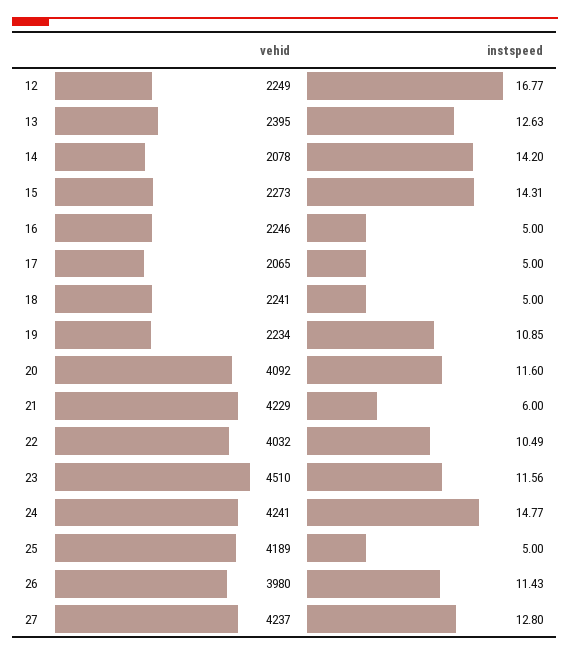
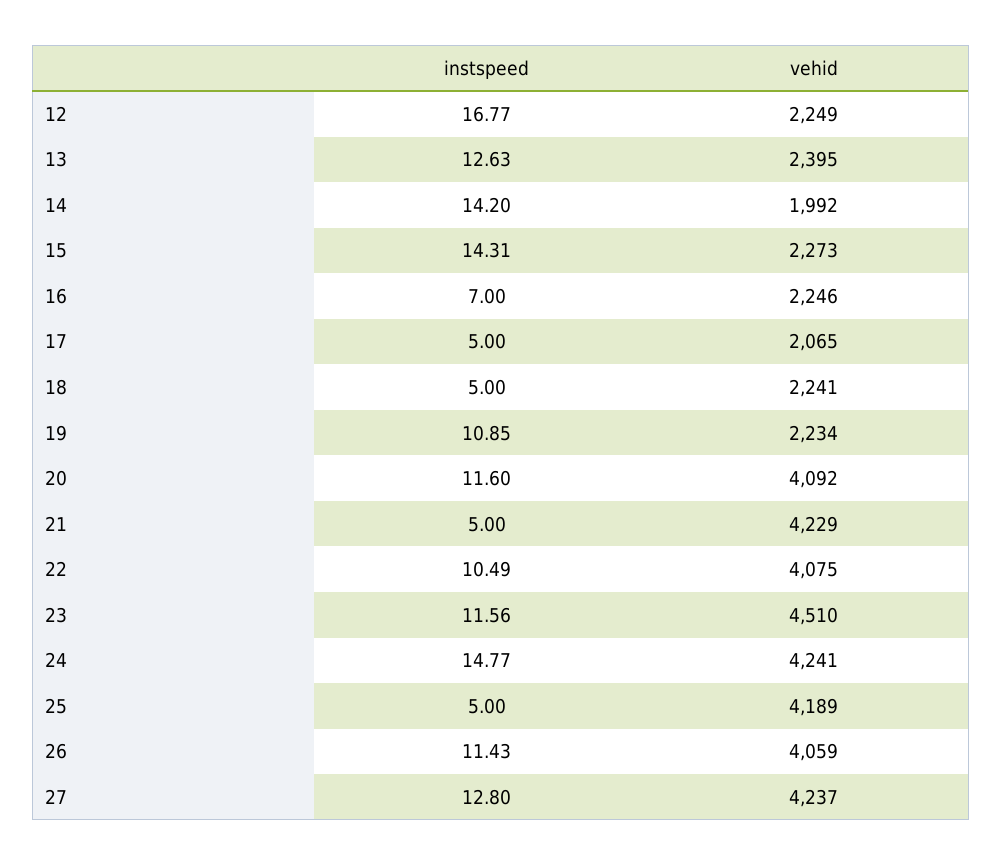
  {
    "vehid": {
      "12": 2249,
      "13": 2395,
-     "14": 2078,
+     "14": 1992,
      "15": 2273,
      "16": 2246,
      "17": 2065,
      "18": 2241,
      "19": 2234,
      "20": 4092,
      "21": 4229,
-     "22": 4032,
+     "22": 4075,
      "23": 4510,
      "24": 4241,
      "25": 4189,
-     "26": 3980,
+     "26": 4059,
      "27": 4237
    },
    "instspeed": {
      "12": 16.77,
      "13": 12.63,
      "14": 14.2,
      "15": 14.31,
-     "16": 5,
+     "16": 7,
      "17": 5,
      "18": 5,
      "19": 10.85,
      "20": 11.6,
-     "21": 6,
+     "21": 5,
      "22": 10.49,
      "23": 11.56,
      "24": 14.77,
      "25": 5,
      "26": 11.43,
      "27": 12.8
    }
  }

